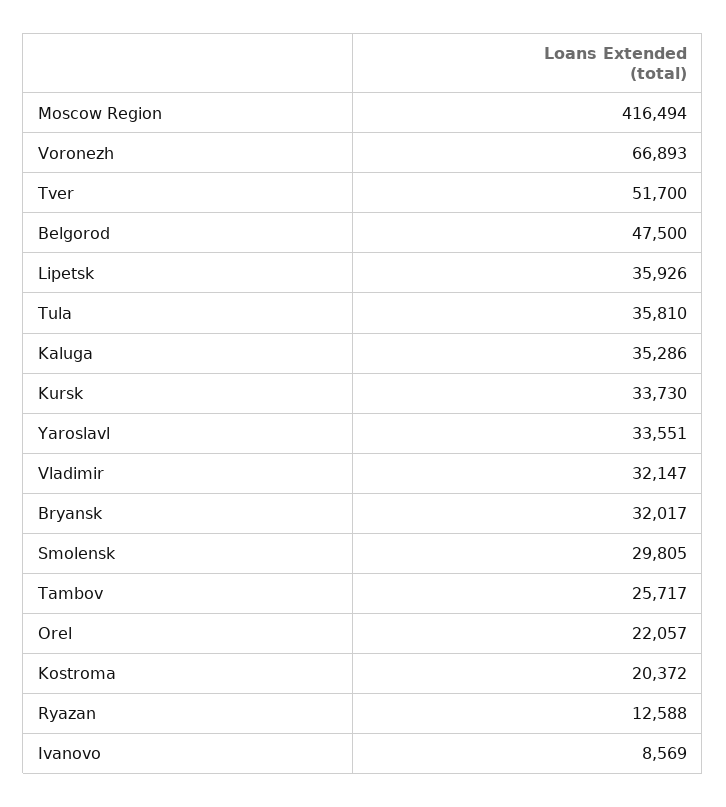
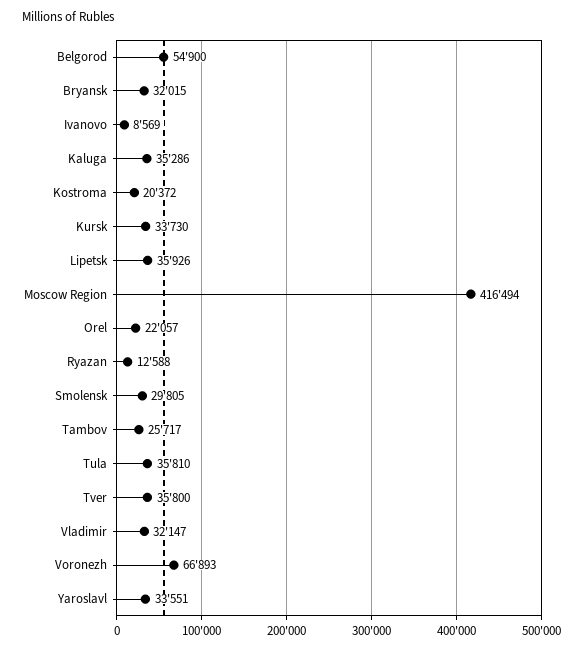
  {
    "Moscow Region": 416494,
    "Voronezh": 66893,
-   "Tver": 51700,
+   "Tver": 35800,
-   "Belgorod": 47500,
+   "Belgorod": 54900,
    "Lipetsk": 35926,
    "Tula": 35810,
    "Kaluga": 35286,
    "Kursk": 33730,
    "Yaroslavl": 33551,
    "Vladimir": 32147,
-   "Bryansk": 32017,
+   "Bryansk": 32015,
    "Smolensk": 29805,
    "Tambov": 25717,
    "Orel": 22057,
    "Kostroma": 20372,
    "Ryazan": 12588,
    "Ivanovo": 8569
  }

